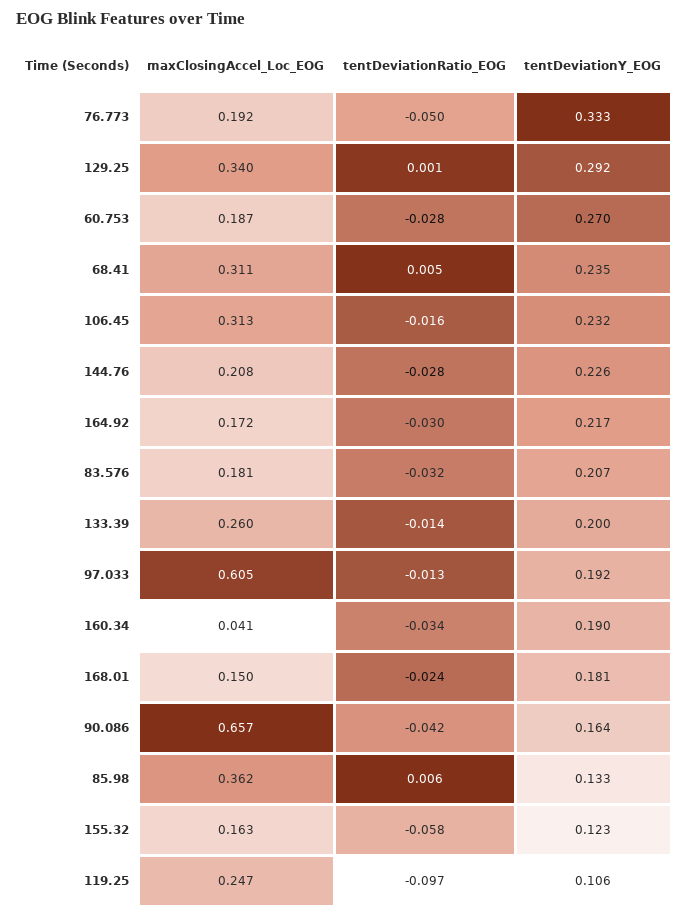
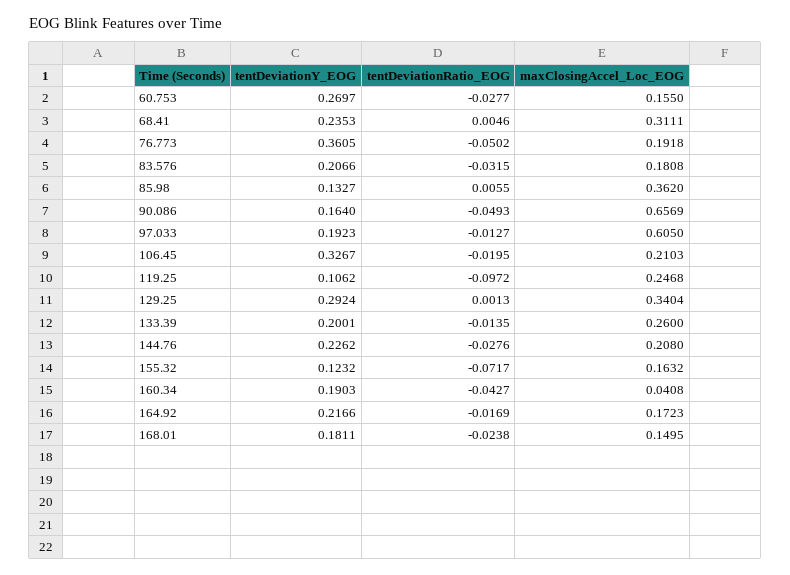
  {
    "maxClosingAccel_Loc_EOG": {
      "76.773": 0.1918,
      "129.25": 0.3404,
-     "60.753": 0.187,
+     "60.753": 0.155,
      "68.41": 0.3111,
-     "106.45": 0.313,
+     "106.45": 0.2103,
      "144.76": 0.208,
      "164.92": 0.1723,
      "83.576": 0.1808,
      "133.39": 0.26,
      "97.033": 0.605,
      "160.34": 0.0408,
      "168.01": 0.1495,
      "90.086": 0.6569,
      "85.98": 0.362,
      "155.32": 0.1632,
      "119.25": 0.2468
    },
    "tentDeviationRatio_EOG": {
      "76.773": -0.0502,
      "129.25": 0.0013,
      "60.753": -0.0277,
      "68.41": 0.0046,
-     "106.45": -0.016,
+     "106.45": -0.0195,
      "144.76": -0.0276,
-     "164.92": -0.03,
+     "164.92": -0.0169,
      "83.576": -0.0315,
      "133.39": -0.0135,
      "97.033": -0.0127,
-     "160.34": -0.034,
+     "160.34": -0.0427,
      "168.01": -0.0238,
-     "90.086": -0.042,
+     "90.086": -0.0493,
      "85.98": 0.0055,
-     "155.32": -0.058,
+     "155.32": -0.0717,
      "119.25": -0.0972
    },
    "tentDeviationY_EOG": {
-     "76.773": 0.333,
+     "76.773": 0.3605,
      "129.25": 0.2924,
      "60.753": 0.2697,
      "68.41": 0.2353,
-     "106.45": 0.232,
+     "106.45": 0.3267,
      "144.76": 0.2262,
      "164.92": 0.2166,
      "83.576": 0.2066,
      "133.39": 0.2001,
      "97.033": 0.1923,
      "160.34": 0.1903,
      "168.01": 0.1811,
      "90.086": 0.164,
      "85.98": 0.1327,
      "155.32": 0.1232,
      "119.25": 0.1062
    }
  }

